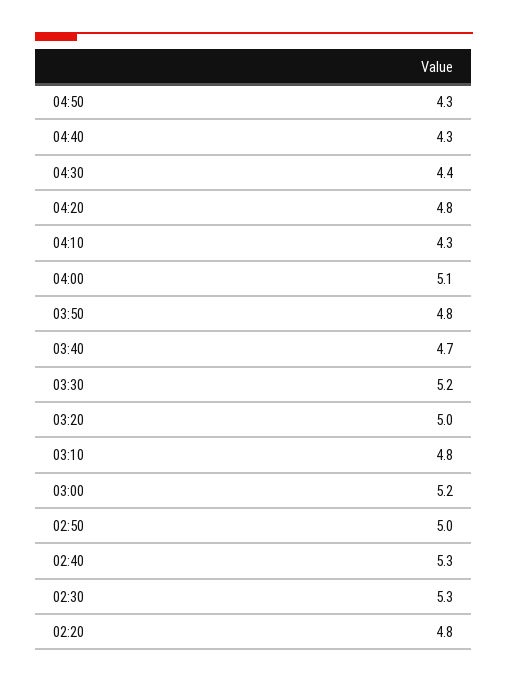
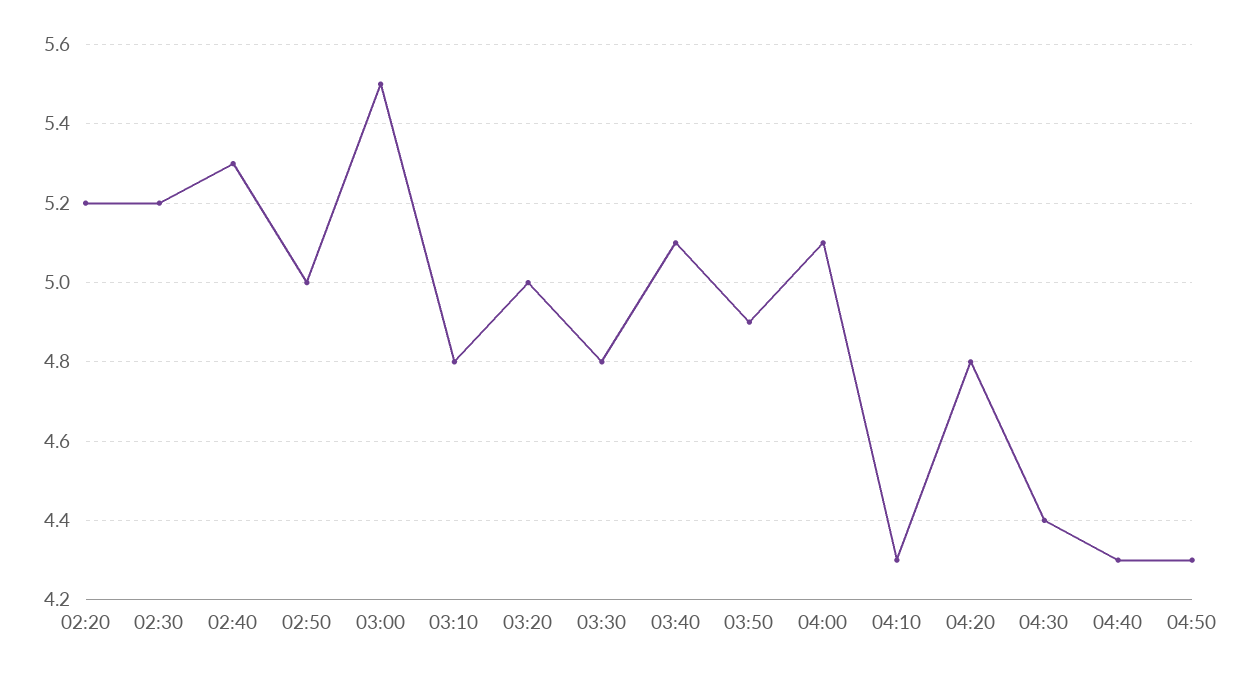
  {
    "04:50": 4.3,
    "04:40": 4.3,
    "04:30": 4.4,
    "04:20": 4.8,
    "04:10": 4.3,
    "04:00": 5.1,
-   "03:50": 4.8,
+   "03:50": 4.9,
-   "03:40": 4.7,
+   "03:40": 5.1,
-   "03:30": 5.2,
+   "03:30": 4.8,
    "03:20": 5,
    "03:10": 4.8,
-   "03:00": 5.2,
+   "03:00": 5.5,
    "02:50": 5,
    "02:40": 5.3,
-   "02:30": 5.3,
+   "02:30": 5.2,
-   "02:20": 4.8
+   "02:20": 5.2
  }

